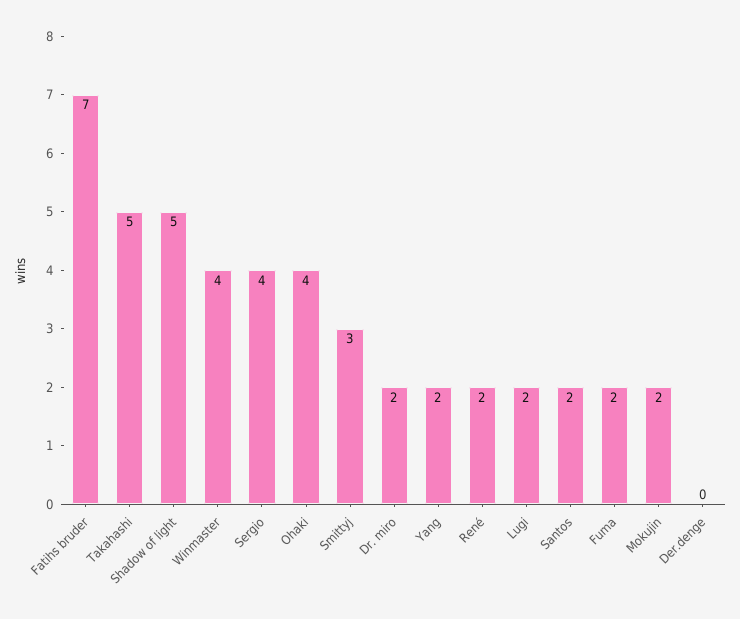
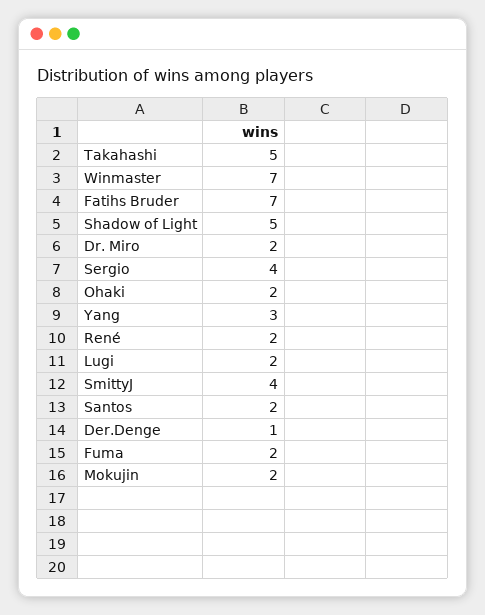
  {
    "Fatihs bruder": 7,
    "Takahashi": 5,
    "Shadow of light": 5,
-   "Winmaster": 4,
+   "Winmaster": 7,
    "Sergio": 4,
-   "Ohaki": 4,
+   "Ohaki": 2,
-   "Smittyj": 3,
+   "Smittyj": 4,
    "Dr. miro": 2,
-   "Yang": 2,
+   "Yang": 3,
    "René": 2,
    "Lugi": 2,
    "Santos": 2,
    "Fuma": 2,
    "Mokujin": 2,
-   "Der.denge": 0
+   "Der.denge": 1
  }

